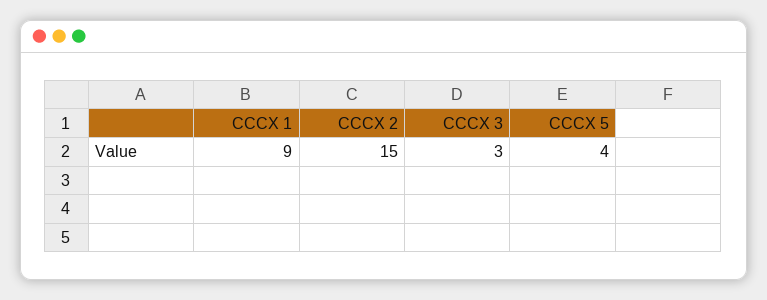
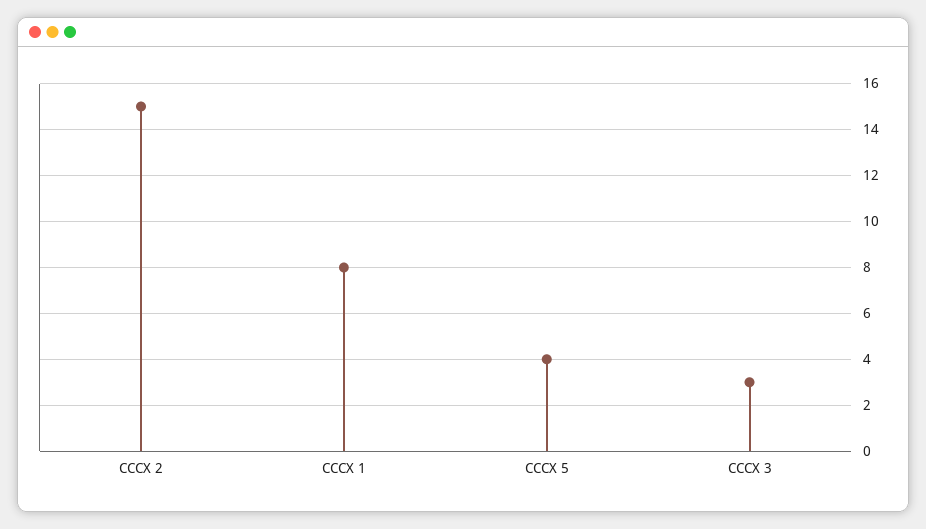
  {
-   "CCCX 1": 9,
+   "CCCX 1": 8,
    "CCCX 2": 15,
    "CCCX 3": 3,
    "CCCX 5": 4
  }

